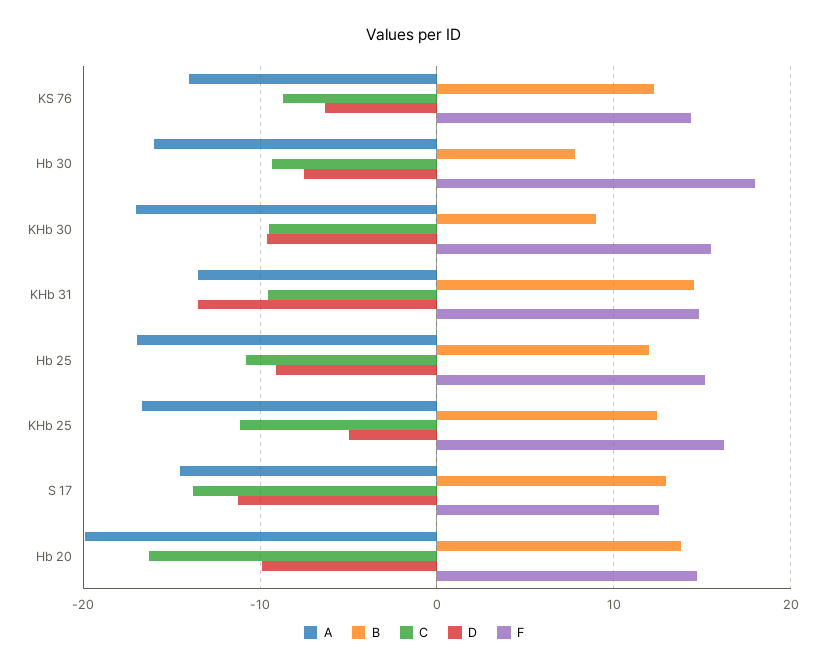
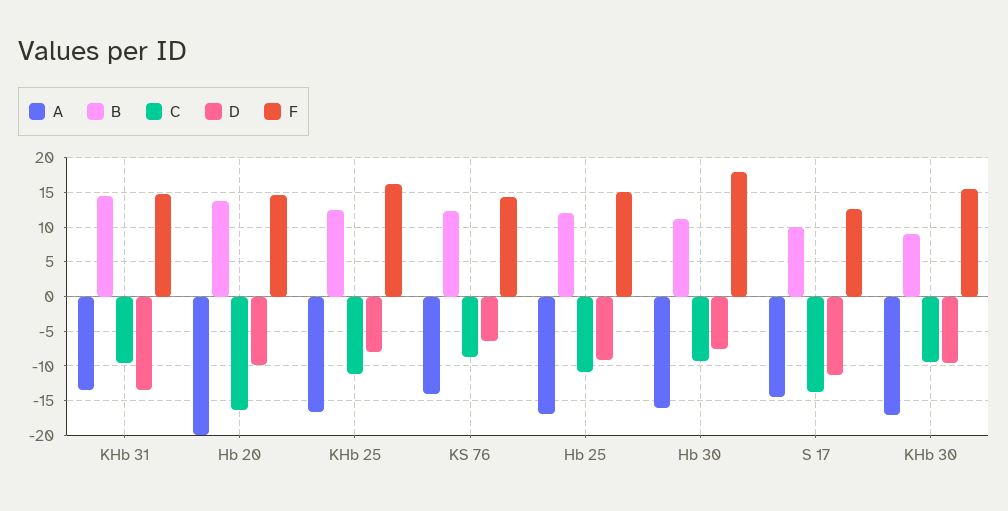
  {
    "A": {
      "KS 76": -14,
      "Hb 30": -16,
      "KHb 30": -17,
      "KHb 31": -14,
      "Hb 25": -17,
      "KHb 25": -17,
      "S 17": -15,
      "Hb 20": -20
    },
    "B": {
      "KS 76": 12,
-     "Hb 30": 8,
+     "Hb 30": 11,
      "KHb 30": 9,
      "KHb 31": 15,
      "Hb 25": 12,
      "KHb 25": 12,
-     "S 17": 13,
+     "S 17": 10,
      "Hb 20": 14
    },
    "C": {
      "KS 76": -9,
      "Hb 30": -9,
      "KHb 30": -9,
      "KHb 31": -10,
      "Hb 25": -11,
      "KHb 25": -11,
      "S 17": -14,
      "Hb 20": -16
    },
    "D": {
      "KS 76": -6,
      "Hb 30": -8,
      "KHb 30": -10,
      "KHb 31": -14,
      "Hb 25": -9,
-     "KHb 25": -5,
+     "KHb 25": -8,
      "S 17": -11,
      "Hb 20": -10
    },
    "F": {
      "KS 76": 14,
      "Hb 30": 18,
      "KHb 30": 15,
      "KHb 31": 15,
      "Hb 25": 15,
      "KHb 25": 16,
      "S 17": 13,
      "Hb 20": 15
    }
  }

